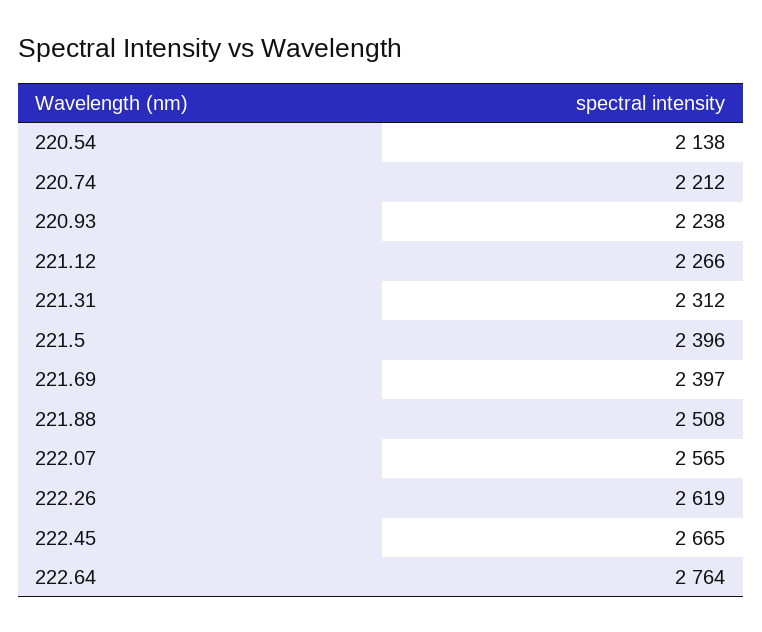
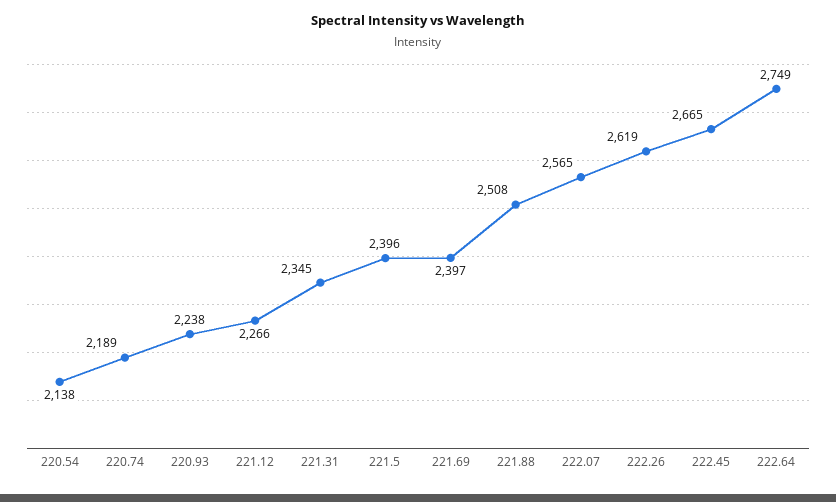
  {
    "220.54": 2138,
-   "220.74": 2212,
+   "220.74": 2189,
    "220.93": 2238,
    "221.12": 2266,
-   "221.31": 2312,
+   "221.31": 2345,
    "221.5": 2396,
    "221.69": 2397,
    "221.88": 2508,
    "222.07": 2565,
    "222.26": 2619,
    "222.45": 2665,
-   "222.64": 2764
+   "222.64": 2749
  }

